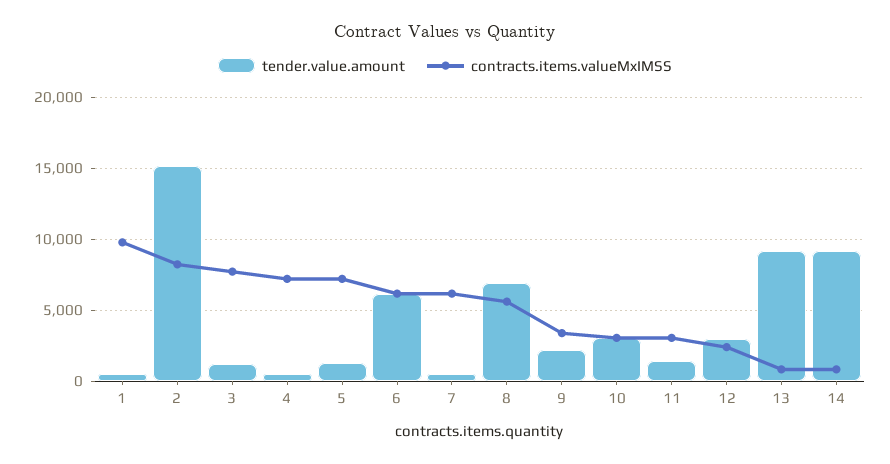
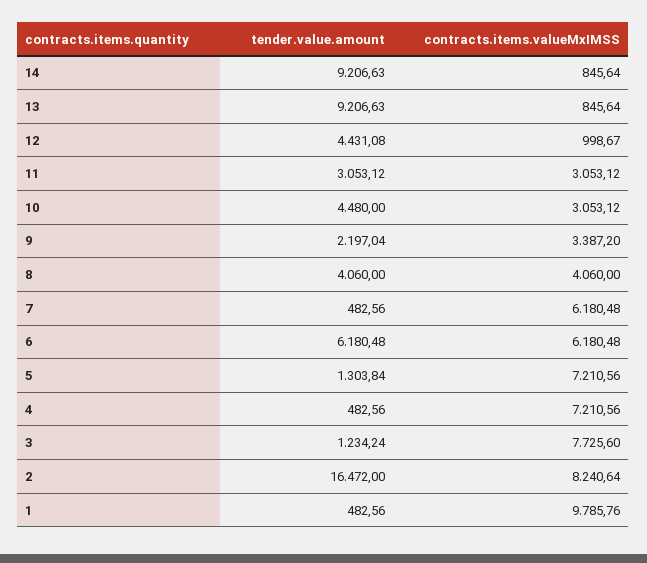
  {
    "tender.value.amount": {
      "1": 482.56,
-     "2": 15000,
+     "2": 16472,
      "3": 1234.24,
      "4": 482.56,
      "5": 1303.84,
      "6": 6180.48,
      "7": 482.56,
-     "8": 7000,
+     "8": 4060,
      "9": 2197.04,
-     "10": 3000,
+     "10": 4480,
-     "11": 1500,
+     "11": 3053.12,
-     "12": 3000,
+     "12": 4431.08,
      "13": 9206.63,
      "14": 9206.63
    },
    "contracts.items.valueMxIMSS": {
      "1": 9785.76,
      "2": 8240.64,
      "3": 7725.6,
      "4": 7210.56,
      "5": 7210.56,
      "6": 6180.48,
      "7": 6180.48,
-     "8": 5500,
+     "8": 4060,
      "9": 3387.2,
      "10": 3053.12,
      "11": 3053.12,
-     "12": 2500,
+     "12": 998.67,
      "13": 845.64,
      "14": 845.64
    }
  }

